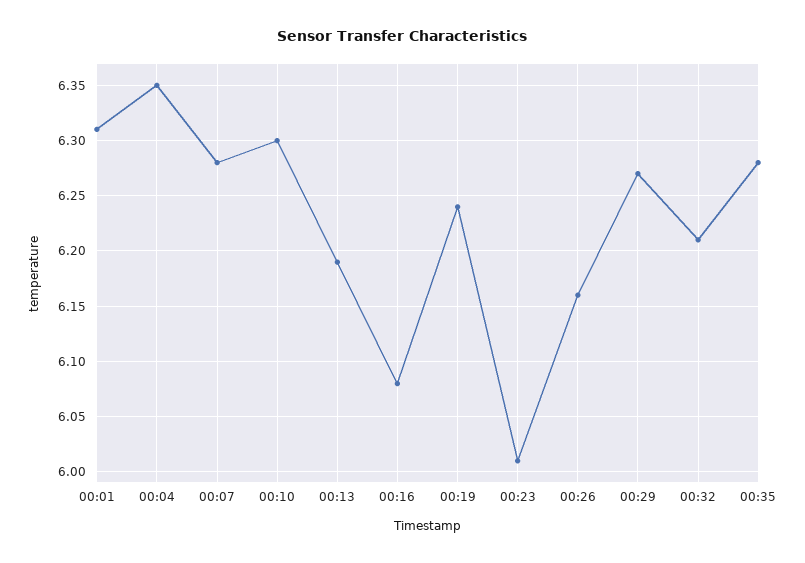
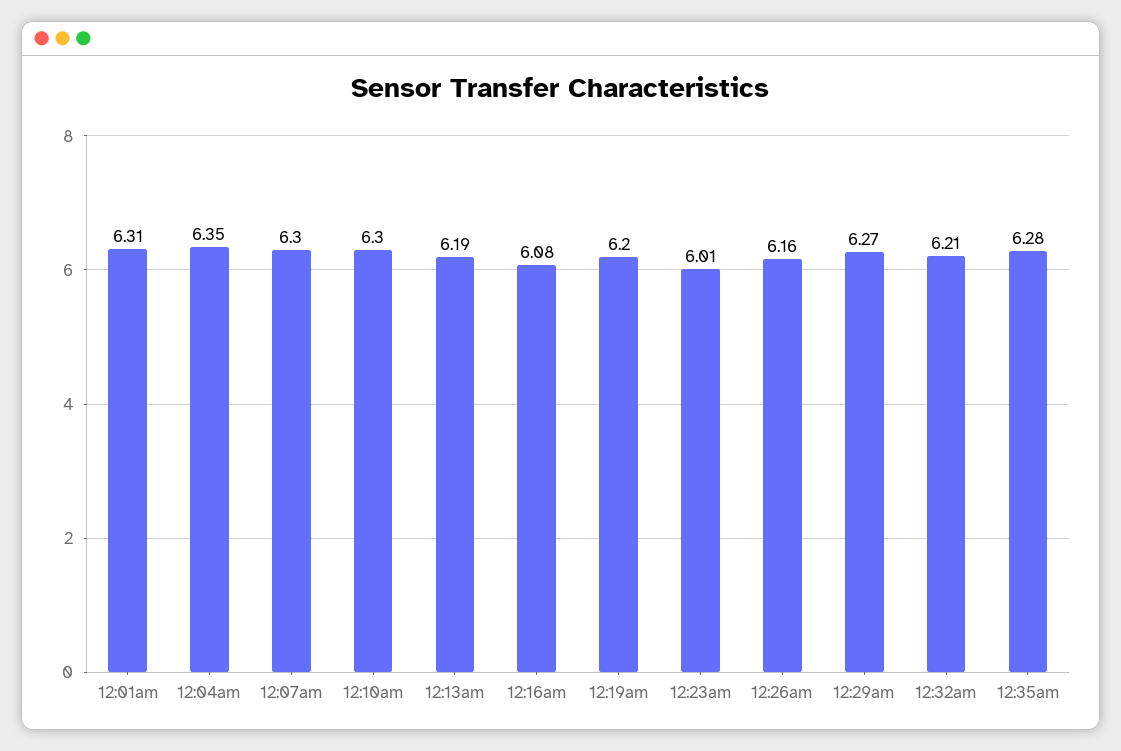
  {
    "00:01": 6.31,
    "00:04": 6.35,
-   "00:07": 6.28,
+   "00:07": 6.3,
    "00:10": 6.3,
    "00:13": 6.19,
    "00:16": 6.08,
-   "00:19": 6.24,
+   "00:19": 6.2,
    "00:23": 6.01,
    "00:26": 6.16,
    "00:29": 6.27,
    "00:32": 6.21,
    "00:35": 6.28
  }

